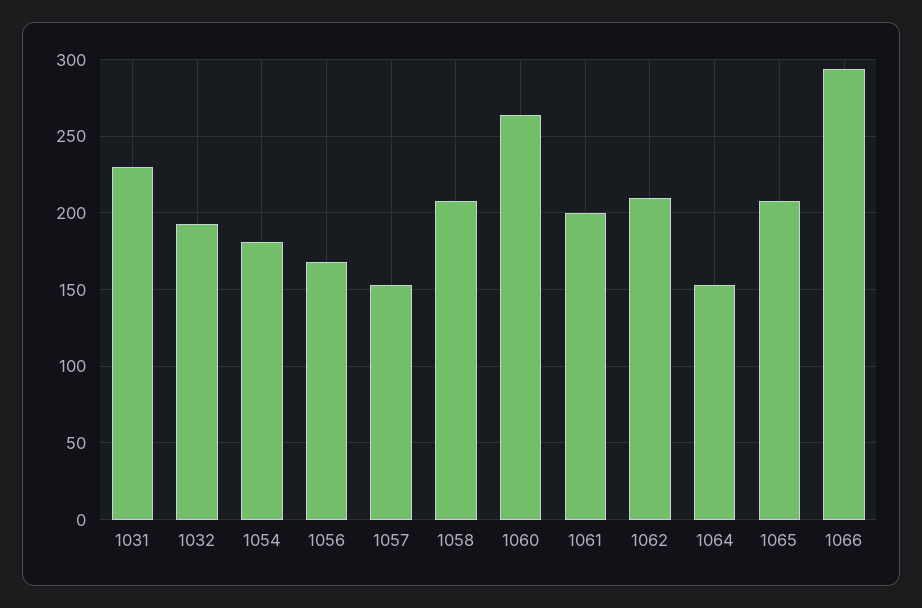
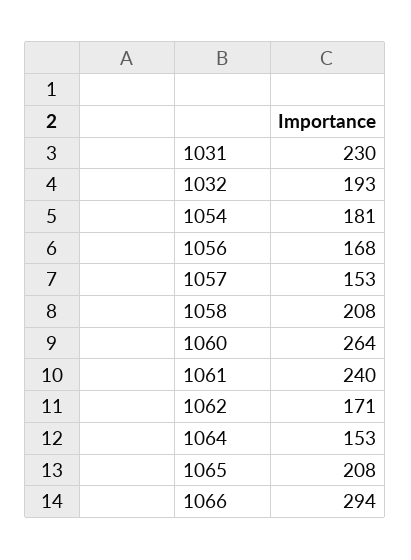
  {
    "1031": 230,
    "1032": 193,
    "1054": 181,
    "1056": 168,
    "1057": 153,
    "1058": 208,
    "1060": 264,
-   "1061": 200,
+   "1061": 240,
-   "1062": 210,
+   "1062": 171,
    "1064": 153,
    "1065": 208,
    "1066": 294
  }

